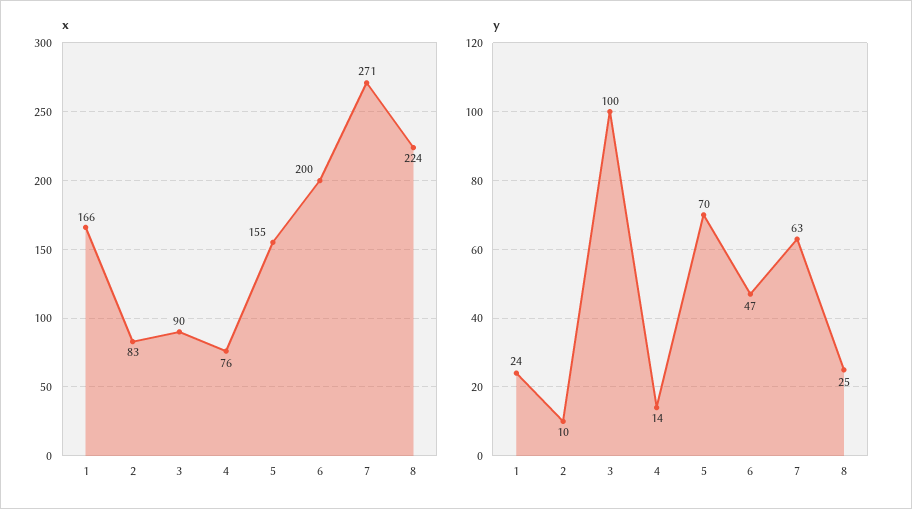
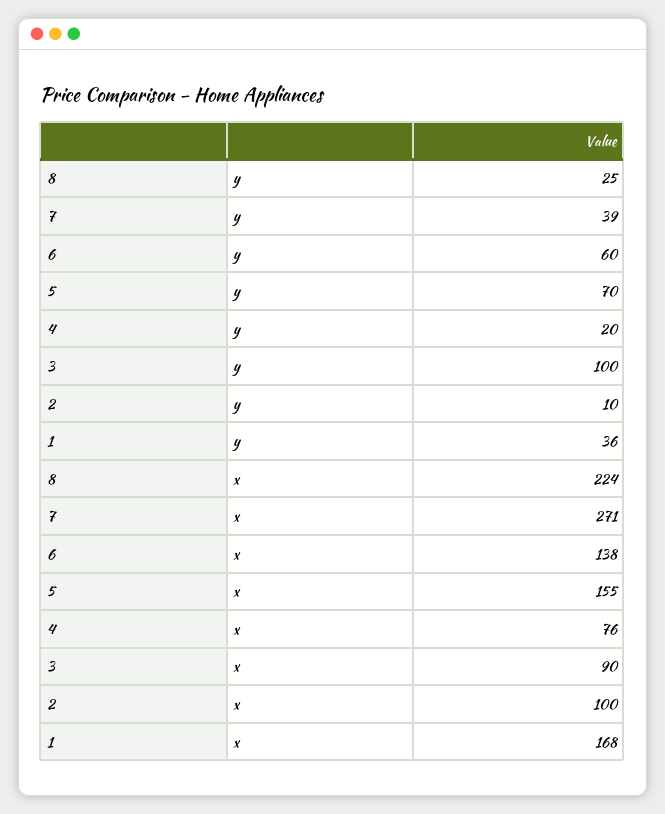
  {
    "x": {
-     "1": 166,
+     "1": 168,
-     "2": 83,
+     "2": 100,
      "3": 90,
      "4": 76,
      "5": 155,
-     "6": 200,
+     "6": 138,
      "7": 271,
      "8": 224
    },
    "y": {
-     "1": 24,
+     "1": 36,
      "2": 10,
      "3": 100,
-     "4": 14,
+     "4": 20,
      "5": 70,
-     "6": 47,
+     "6": 60,
-     "7": 63,
+     "7": 39,
      "8": 25
    }
  }

